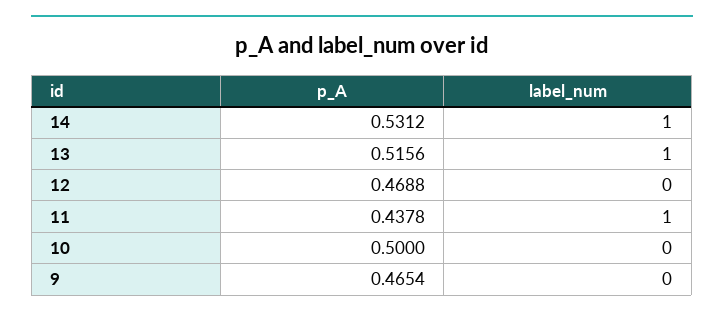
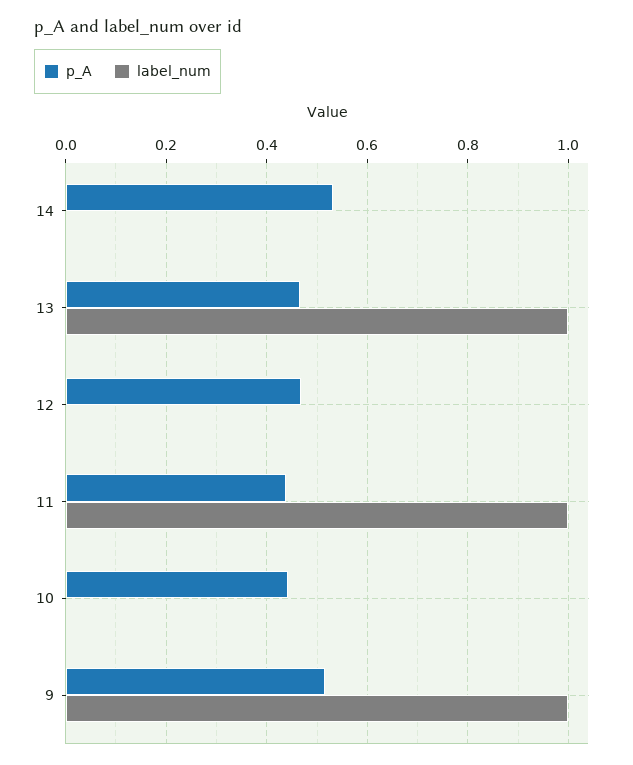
  {
    "p_A": {
      "14": 0.5312,
-     "13": 0.5156,
+     "13": 0.46,
      "12": 0.4688,
      "11": 0.4378,
-     "10": 0.5,
+     "10": 0.44,
-     "9": 0.4654
+     "9": 0.52
    },
    "label_num": {
-     "14": 1,
+     "14": 0,
      "13": 1,
      "12": 0,
      "11": 1,
      "10": 0,
-     "9": 0
+     "9": 1
    }
  }

